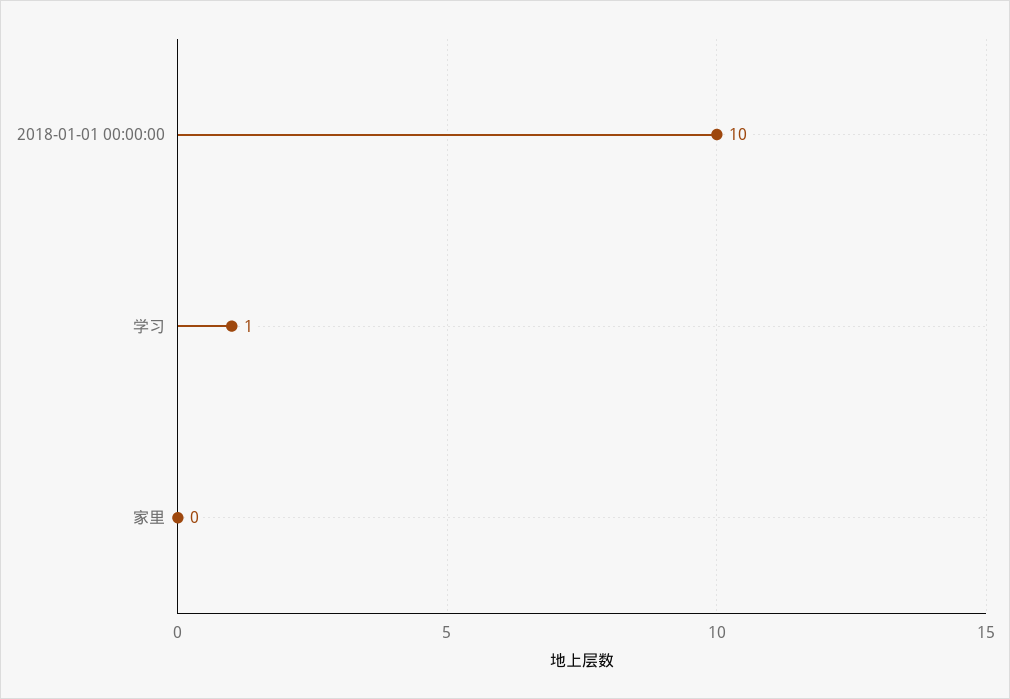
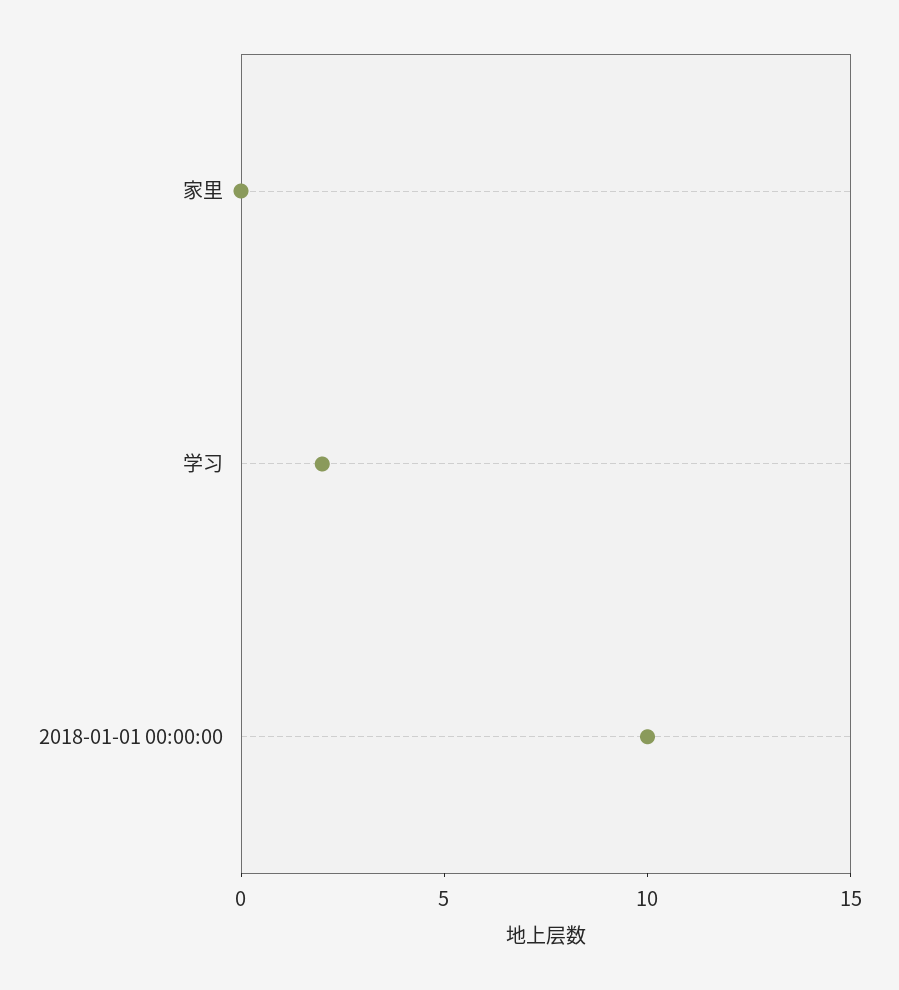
  {
    "2018-01-01 00:00:00": 10,
-   "学习": 1,
+   "学习": 2,
    "家里": 0
  }

